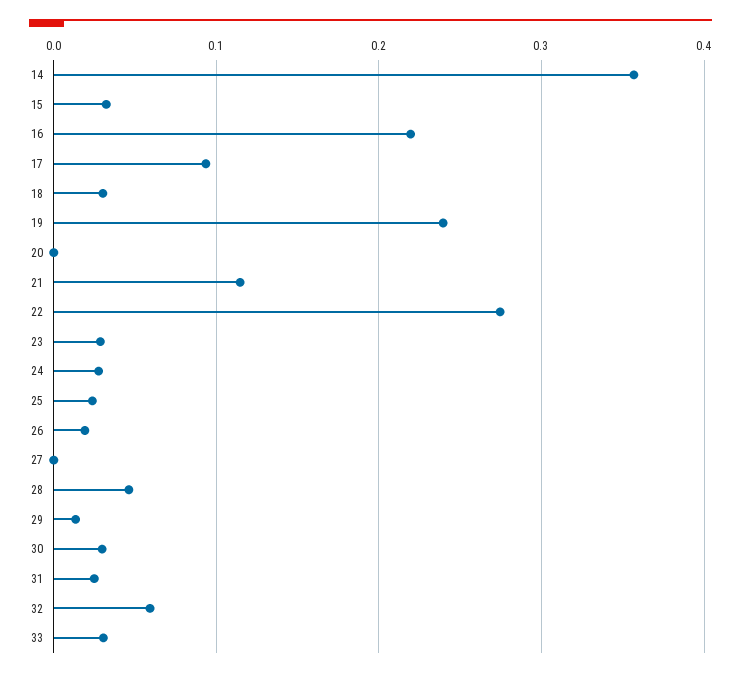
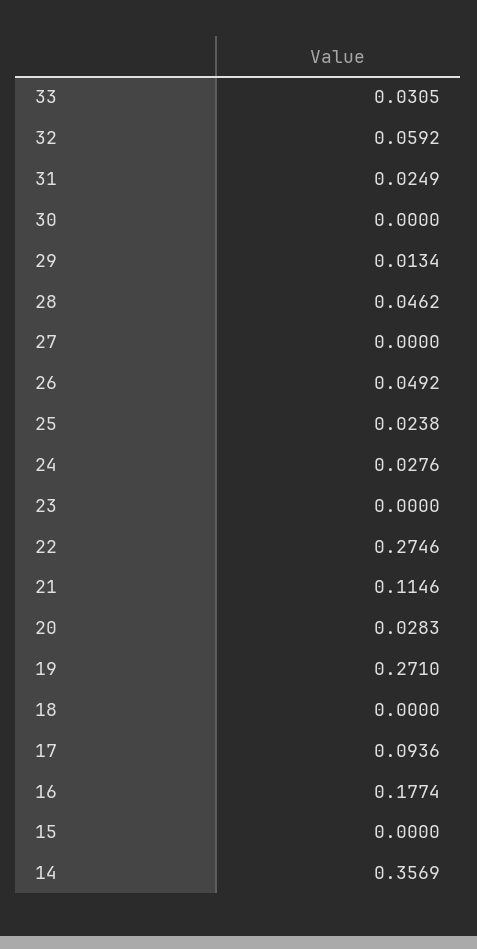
  {
    "14": 0.3569,
-   "15": 0.03,
+   "15": 0,
-   "16": 0.22,
+   "16": 0.1774,
    "17": 0.0936,
-   "18": 0.03,
+   "18": 0,
-   "19": 0.24,
+   "19": 0.271,
-   "20": 0,
+   "20": 0.0283,
    "21": 0.1146,
    "22": 0.2746,
-   "23": 0.03,
+   "23": 0,
    "24": 0.0276,
    "25": 0.0238,
-   "26": 0.02,
+   "26": 0.0492,
    "27": 0,
    "28": 0.0462,
    "29": 0.0134,
-   "30": 0.03,
+   "30": 0,
    "31": 0.0249,
    "32": 0.0592,
    "33": 0.0305
  }

